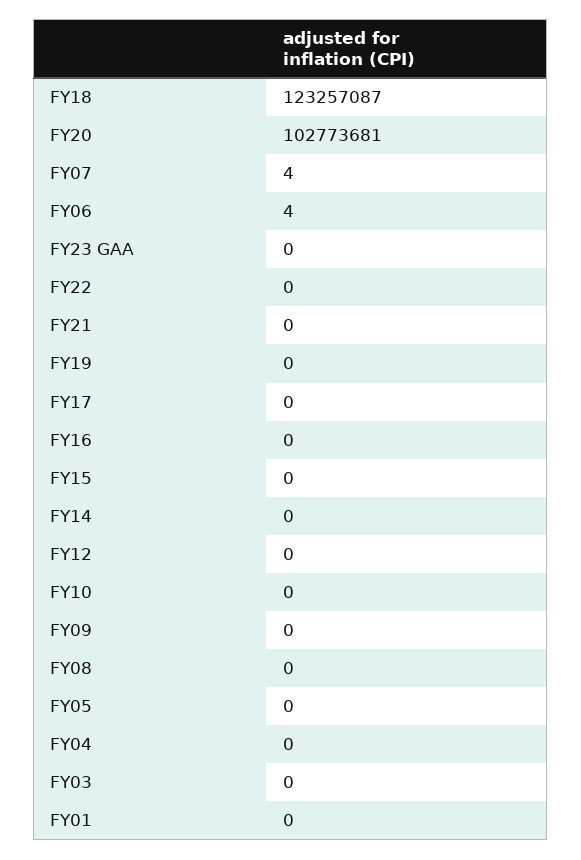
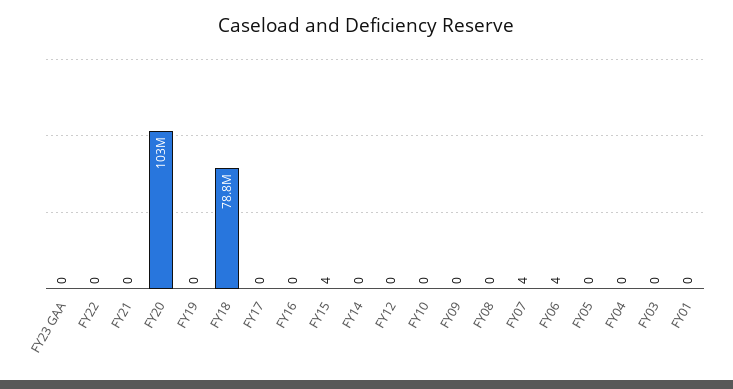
  {
-   "FY18": 123257087,
+   "FY18": 78800000,
    "FY20": 102773681,
    "FY07": 4,
    "FY06": 4,
    "FY23 GAA": 0,
    "FY22": 0,
    "FY21": 0,
    "FY19": 0,
    "FY17": 0,
    "FY16": 0,
-   "FY15": 0,
+   "FY15": 4,
    "FY14": 0,
    "FY12": 0,
    "FY10": 0,
    "FY09": 0,
    "FY08": 0,
    "FY05": 0,
    "FY04": 0,
    "FY03": 0,
    "FY01": 0
  }

